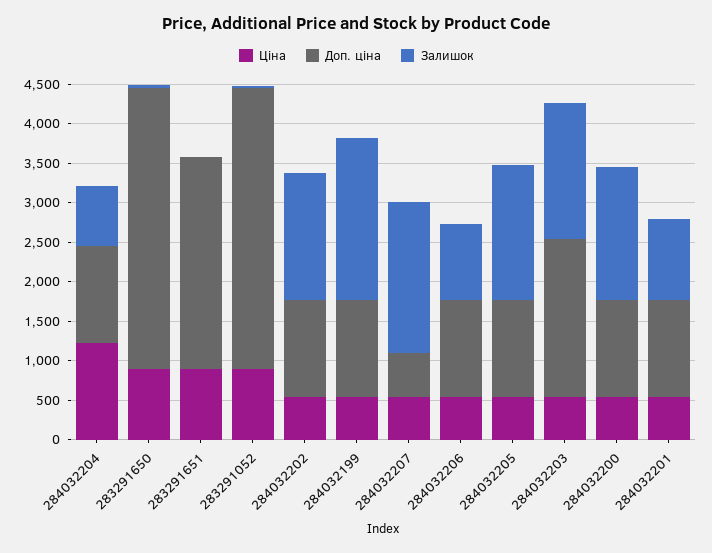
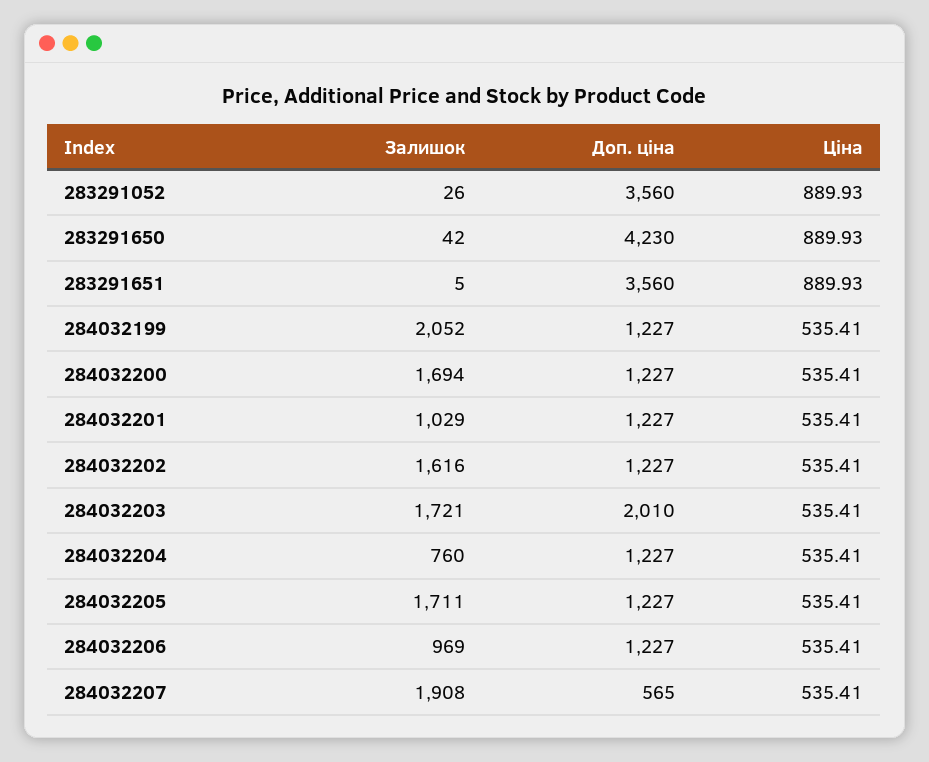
  {
    "Ціна": {
-     "284032204": 1250,
+     "284032204": 535.41,
      "283291650": 889.93,
      "283291651": 889.93,
      "283291052": 889.93,
      "284032202": 535.41,
      "284032199": 535.41,
      "284032207": 535.41,
      "284032206": 535.41,
      "284032205": 535.41,
      "284032203": 535.41,
      "284032200": 535.41,
      "284032201": 535.41
    },
    "Доп. ціна": {
      "284032204": 1227,
-     "283291650": 3500,
+     "283291650": 4230,
-     "283291651": 2750,
+     "283291651": 3560,
      "283291052": 3560,
      "284032202": 1227,
      "284032199": 1227,
      "284032207": 565,
      "284032206": 1227,
      "284032205": 1227,
      "284032203": 2010,
      "284032200": 1227,
      "284032201": 1227
    },
    "Залишок": {
      "284032204": 760,
      "283291650": 42,
      "283291651": 5,
      "283291052": 26,
      "284032202": 1616,
      "284032199": 2052,
      "284032207": 1908,
      "284032206": 969,
      "284032205": 1711,
      "284032203": 1721,
      "284032200": 1694,
      "284032201": 1029
    }
  }

